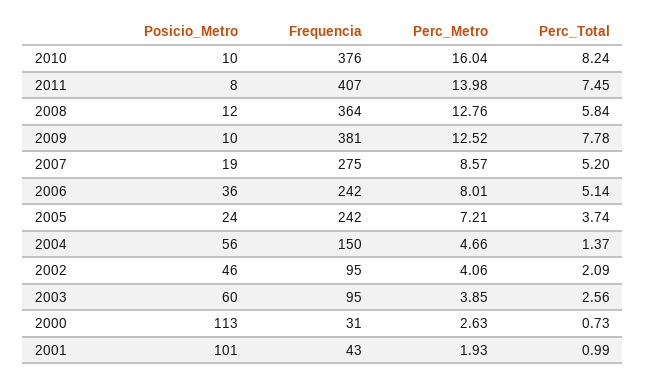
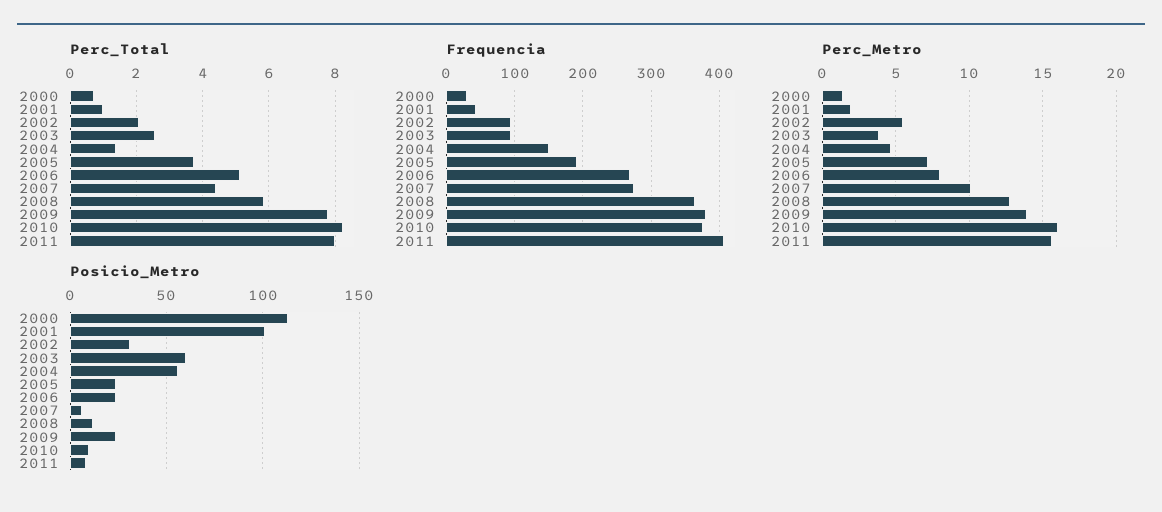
  {
    "Posicio_Metro": {
      "2010": 10,
      "2011": 8,
      "2008": 12,
-     "2009": 10,
+     "2009": 25,
-     "2007": 19,
+     "2007": 5,
-     "2006": 36,
+     "2006": 25,
      "2005": 24,
      "2004": 56,
-     "2002": 46,
+     "2002": 30,
      "2003": 60,
      "2000": 113,
      "2001": 101
    },
    "Frequencia": {
      "2010": 376,
      "2011": 407,
      "2008": 364,
      "2009": 381,
      "2007": 275,
-     "2006": 242,
+     "2006": 270,
-     "2005": 242,
+     "2005": 190,
      "2004": 150,
      "2002": 95,
      "2003": 95,
      "2000": 31,
      "2001": 43
    },
    "Perc_Metro": {
      "2010": 16.04,
-     "2011": 13.98,
+     "2011": 15.5,
      "2008": 12.76,
-     "2009": 12.52,
+     "2009": 14,
-     "2007": 8.57,
+     "2007": 10,
      "2006": 8.01,
      "2005": 7.21,
      "2004": 4.66,
-     "2002": 4.06,
+     "2002": 5.5,
      "2003": 3.85,
-     "2000": 2.63,
+     "2000": 1.5,
      "2001": 1.93
    },
    "Perc_Total": {
      "2010": 8.24,
-     "2011": 7.45,
+     "2011": 8,
      "2008": 5.84,
      "2009": 7.78,
-     "2007": 5.2,
+     "2007": 4.4,
      "2006": 5.14,
      "2005": 3.74,
      "2004": 1.37,
      "2002": 2.09,
      "2003": 2.56,
      "2000": 0.73,
      "2001": 0.99
    }
  }

